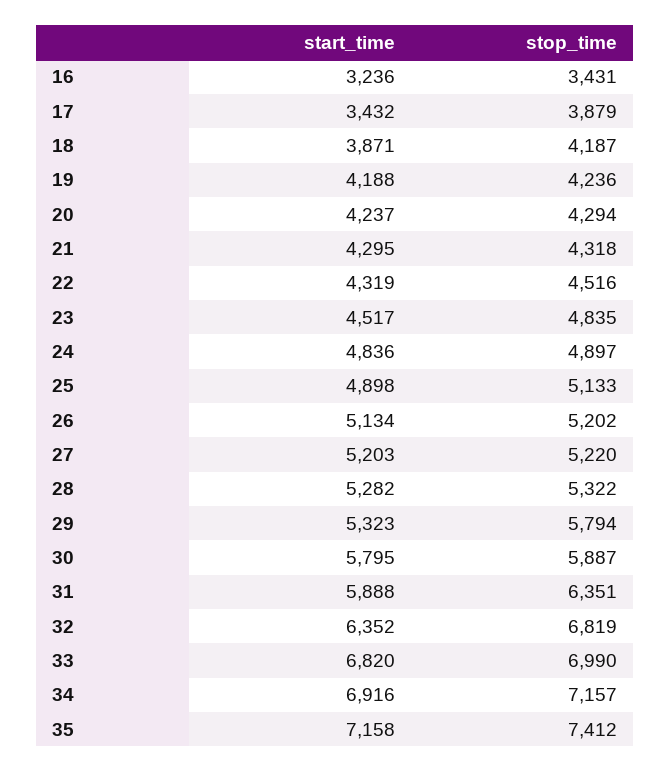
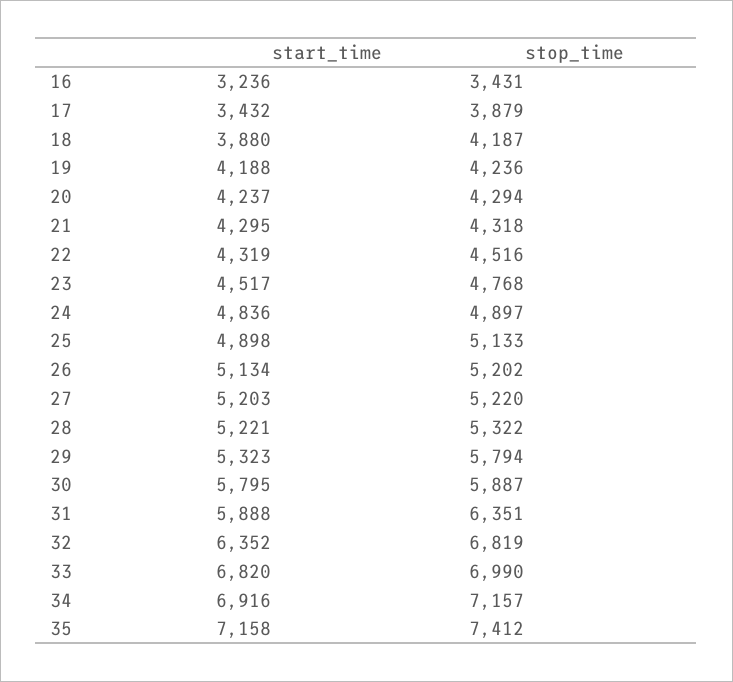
  {
    "start_time": {
      "16": 3236,
      "17": 3432,
-     "18": 3871,
+     "18": 3880,
      "19": 4188,
      "20": 4237,
      "21": 4295,
      "22": 4319,
      "23": 4517,
      "24": 4836,
      "25": 4898,
      "26": 5134,
      "27": 5203,
-     "28": 5282,
+     "28": 5221,
      "29": 5323,
      "30": 5795,
      "31": 5888,
      "32": 6352,
      "33": 6820,
      "34": 6916,
      "35": 7158
    },
    "stop_time": {
      "16": 3431,
      "17": 3879,
      "18": 4187,
      "19": 4236,
      "20": 4294,
      "21": 4318,
      "22": 4516,
-     "23": 4835,
+     "23": 4768,
      "24": 4897,
      "25": 5133,
      "26": 5202,
      "27": 5220,
      "28": 5322,
      "29": 5794,
      "30": 5887,
      "31": 6351,
      "32": 6819,
      "33": 6990,
      "34": 7157,
      "35": 7412
    }
  }

